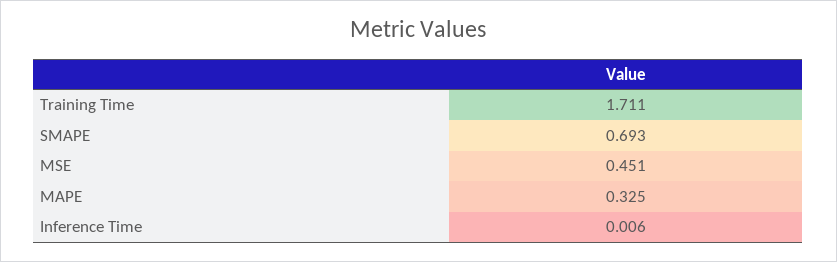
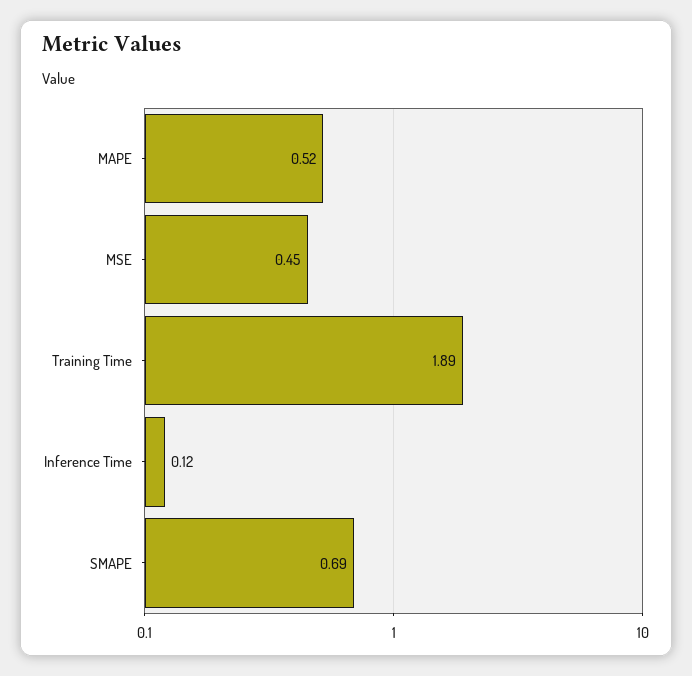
  {
-   "Training Time": 1.711,
+   "Training Time": 1.89,
    "SMAPE": 0.693,
    "MSE": 0.451,
-   "MAPE": 0.325,
+   "MAPE": 0.52,
-   "Inference Time": 0.006
+   "Inference Time": 0.12
  }

